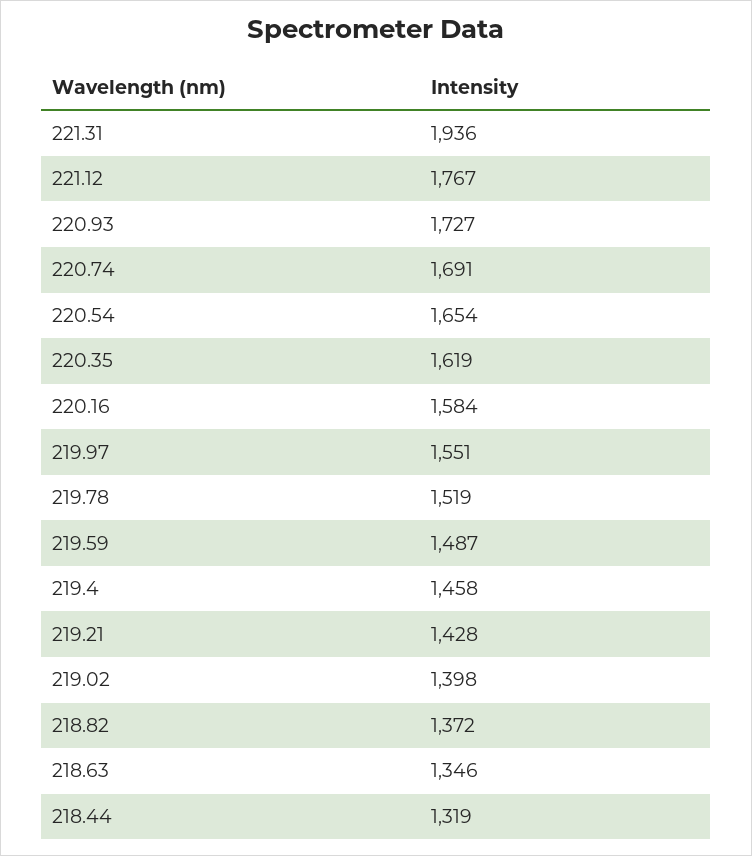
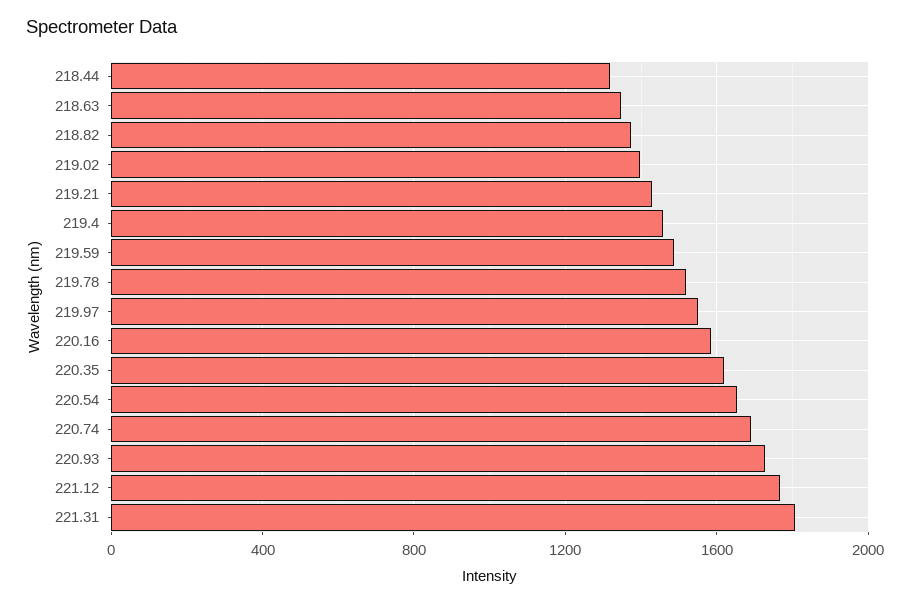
  {
-   "221.31": 1936,
+   "221.31": 1800,
    "221.12": 1767,
    "220.93": 1727,
    "220.74": 1691,
    "220.54": 1654,
    "220.35": 1619,
    "220.16": 1584,
    "219.97": 1551,
    "219.78": 1519,
    "219.59": 1487,
    "219.4": 1458,
    "219.21": 1428,
    "219.02": 1398,
    "218.82": 1372,
    "218.63": 1346,
    "218.44": 1319
  }

